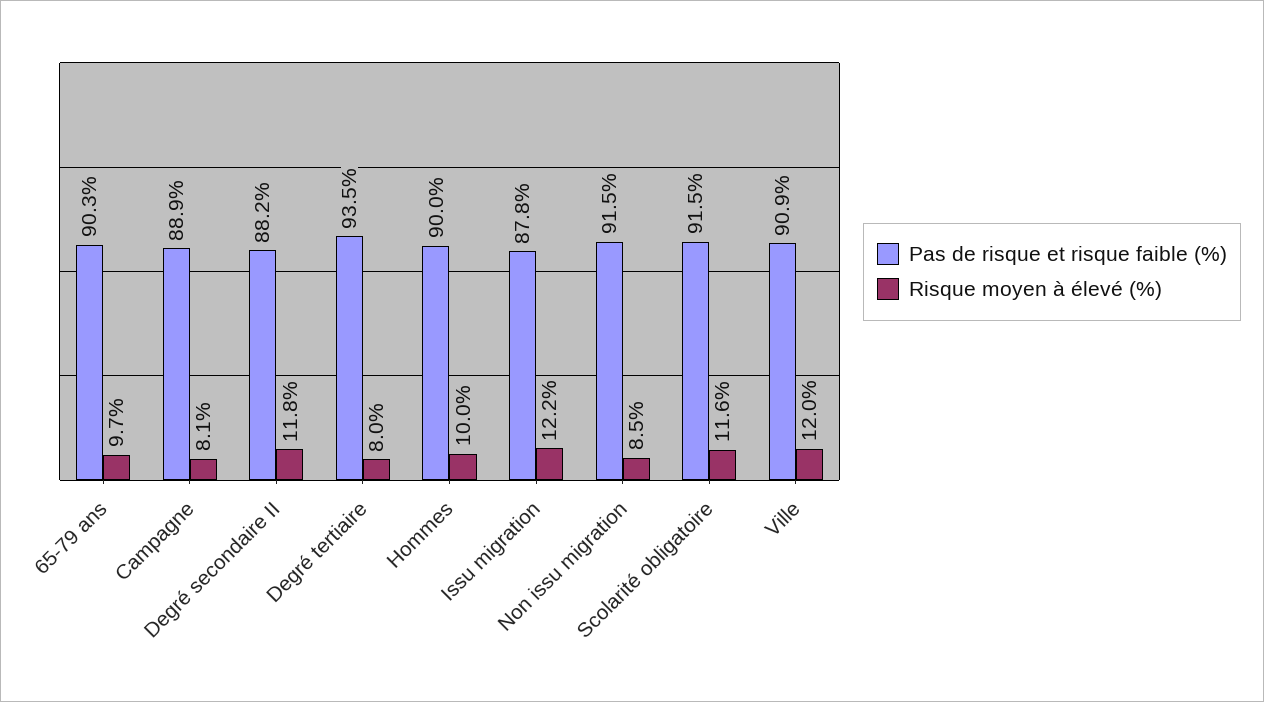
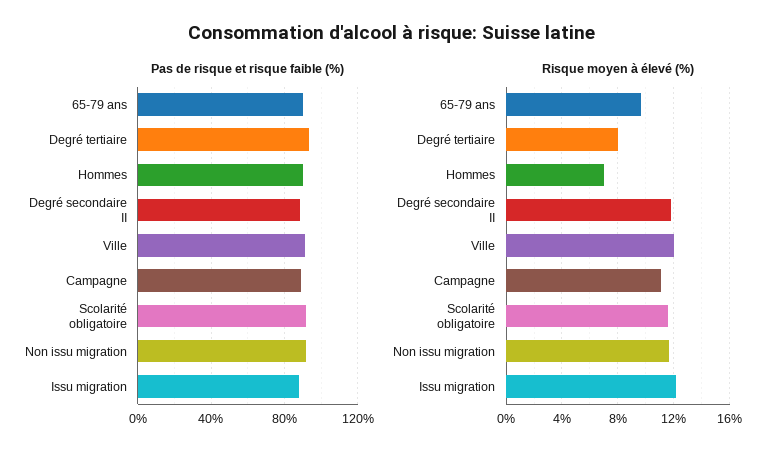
  {
    "Pas de risque et risque faible (%)": {
      "65-79 ans": 90.3,
      "Campagne": 88.9,
      "Degré secondaire II": 88.2,
      "Degré tertiaire": 93.5,
      "Hommes": 90,
      "Issu migration": 87.8,
      "Non issu migration": 91.5,
      "Scolarité obligatoire": 91.5,
      "Ville": 90.9
    },
    "Risque moyen à élevé (%)": {
      "65-79 ans": 9.7,
-     "Campagne": 8.1,
+     "Campagne": 11,
      "Degré secondaire II": 11.8,
      "Degré tertiaire": 8,
-     "Hommes": 10,
+     "Hommes": 7,
      "Issu migration": 12.2,
-     "Non issu migration": 8.5,
+     "Non issu migration": 11.5,
      "Scolarité obligatoire": 11.6,
      "Ville": 12
    }
  }

